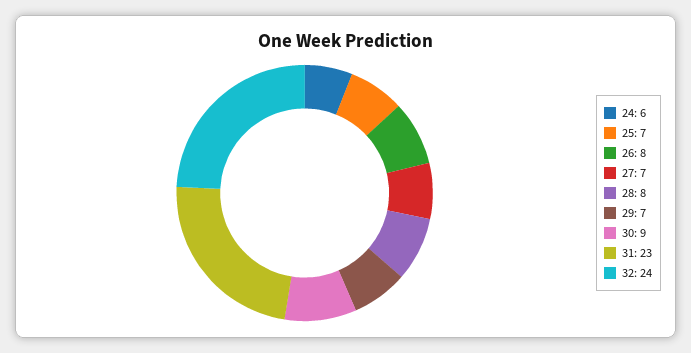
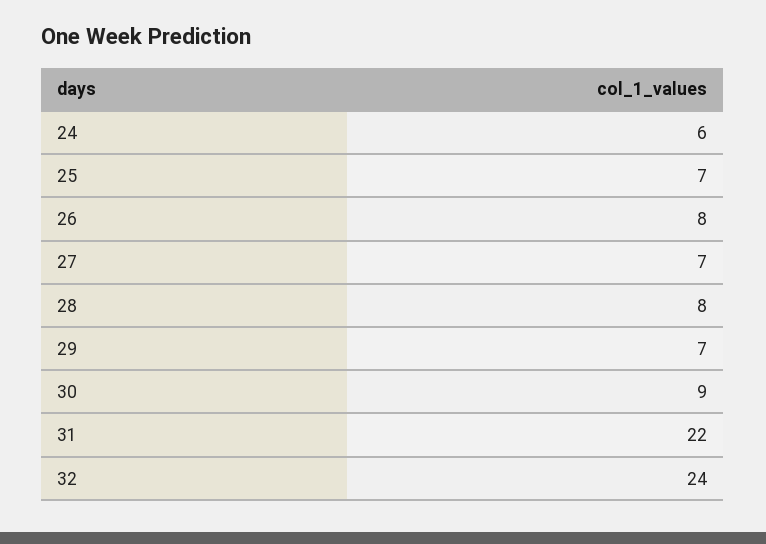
  {
    "24": 6,
    "25": 7,
    "26": 8,
    "27": 7,
    "28": 8,
    "29": 7,
    "30": 9,
-   "31": 23,
+   "31": 22,
    "32": 24
  }

